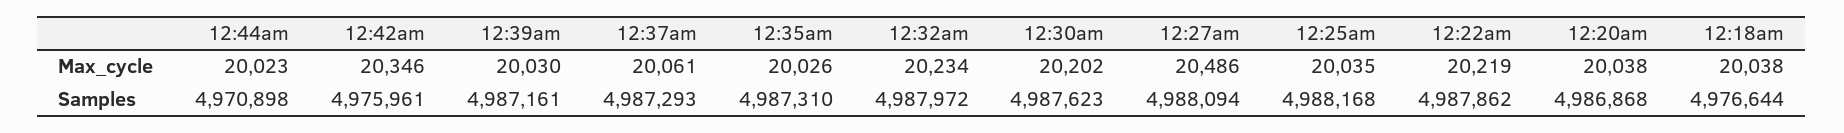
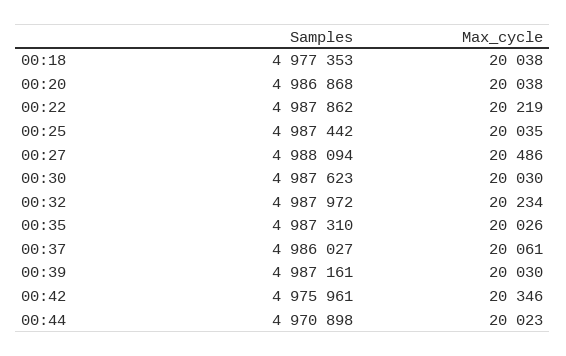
  {
    "12:44am": {
      "Max_cycle": 20023,
      "Samples": 4970898
    },
    "12:42am": {
      "Max_cycle": 20346,
      "Samples": 4975961
    },
    "12:39am": {
      "Max_cycle": 20030,
      "Samples": 4987161
    },
    "12:37am": {
      "Max_cycle": 20061,
-     "Samples": 4987293
+     "Samples": 4986027
    },
    "12:35am": {
      "Max_cycle": 20026,
      "Samples": 4987310
    },
    "12:32am": {
      "Max_cycle": 20234,
      "Samples": 4987972
    },
    "12:30am": {
-     "Max_cycle": 20202,
+     "Max_cycle": 20030,
      "Samples": 4987623
    },
    "12:27am": {
      "Max_cycle": 20486,
      "Samples": 4988094
    },
    "12:25am": {
      "Max_cycle": 20035,
-     "Samples": 4988168
+     "Samples": 4987442
    },
    "12:22am": {
      "Max_cycle": 20219,
      "Samples": 4987862
    },
    "12:20am": {
      "Max_cycle": 20038,
      "Samples": 4986868
    },
    "12:18am": {
      "Max_cycle": 20038,
-     "Samples": 4976644
+     "Samples": 4977353
    }
  }

